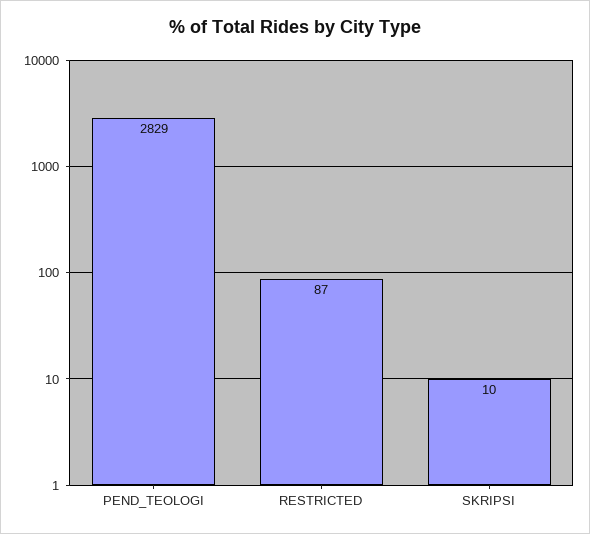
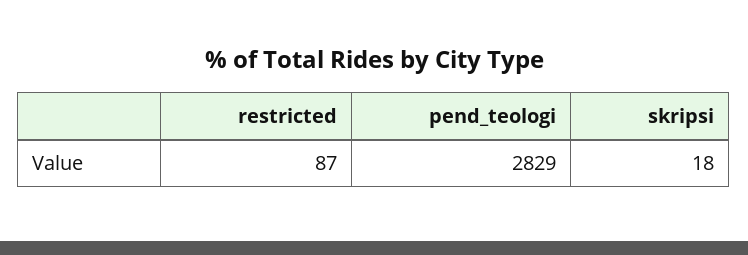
  {
    "PEND_TEOLOGI": 2829,
    "RESTRICTED": 87,
-   "SKRIPSI": 10
+   "SKRIPSI": 18
  }

